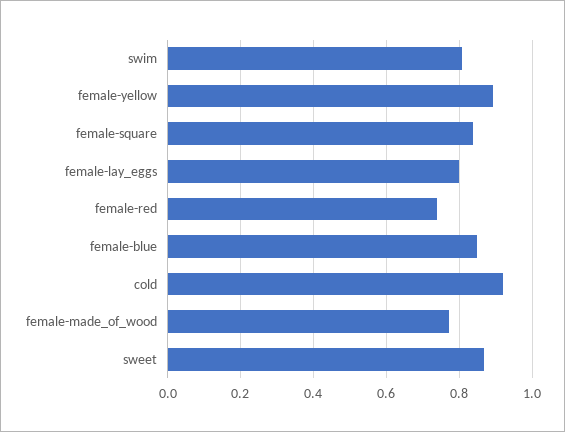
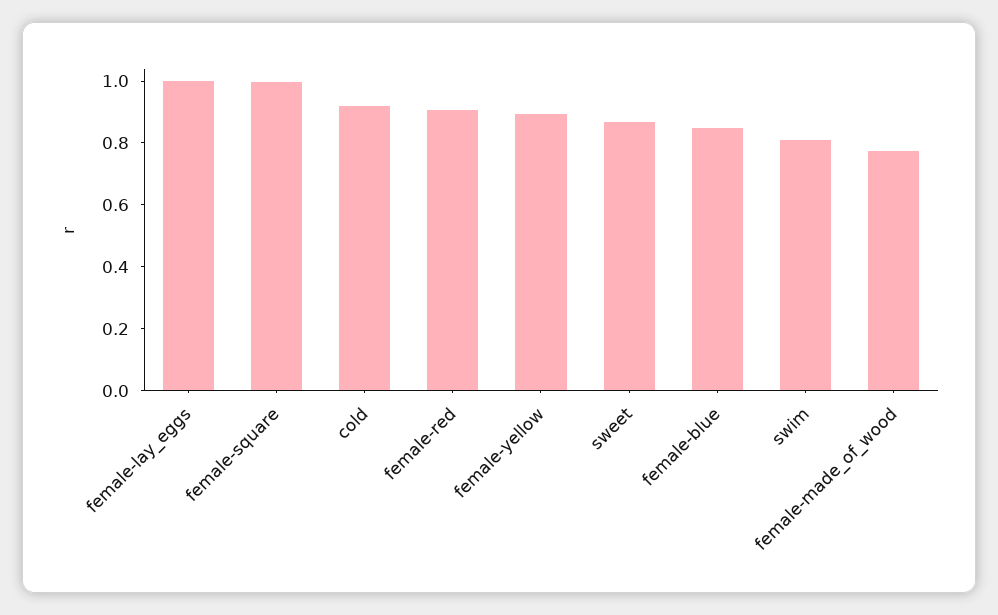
  {
    "swim": 0.8,
    "female-yellow": 0.9,
-   "female-square": 0.84,
+   "female-square": 1,
-   "female-lay_eggs": 0.8,
+   "female-lay_eggs": 1,
-   "female-red": 0.74,
+   "female-red": 0.9,
    "female-blue": 0.84,
    "cold": 0.92,
    "female-made_of_wood": 0.78,
    "sweet": 0.86
  }

